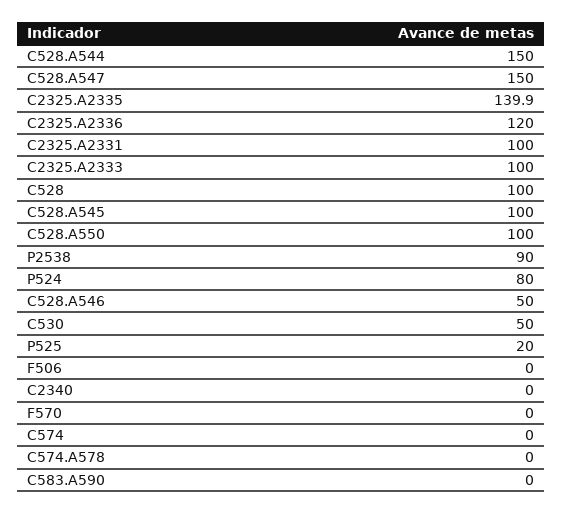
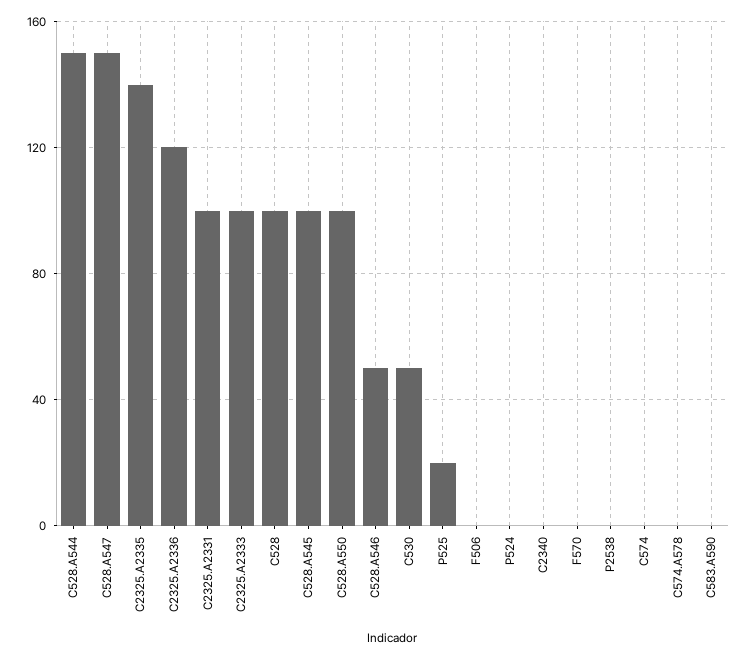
  {
    "C528.A544": 150,
    "C528.A547": 150,
    "C2325.A2335": 139.9,
    "C2325.A2336": 120,
    "C2325.A2331": 100,
    "C2325.A2333": 100,
    "C528": 100,
    "C528.A545": 100,
    "C528.A550": 100,
-   "P2538": 90,
+   "P2538": 0,
-   "P524": 80,
+   "P524": 0,
    "C528.A546": 50,
    "C530": 50,
    "P525": 20,
    "F506": 0,
    "C2340": 0,
    "F570": 0,
    "C574": 0,
    "C574.A578": 0,
    "C583.A590": 0
  }

